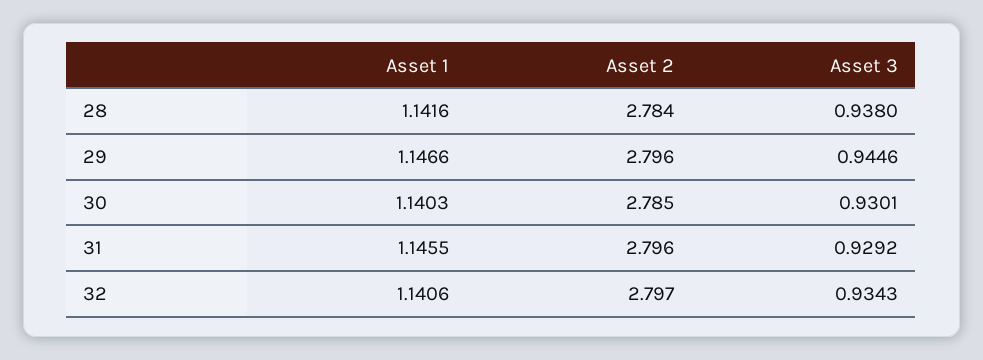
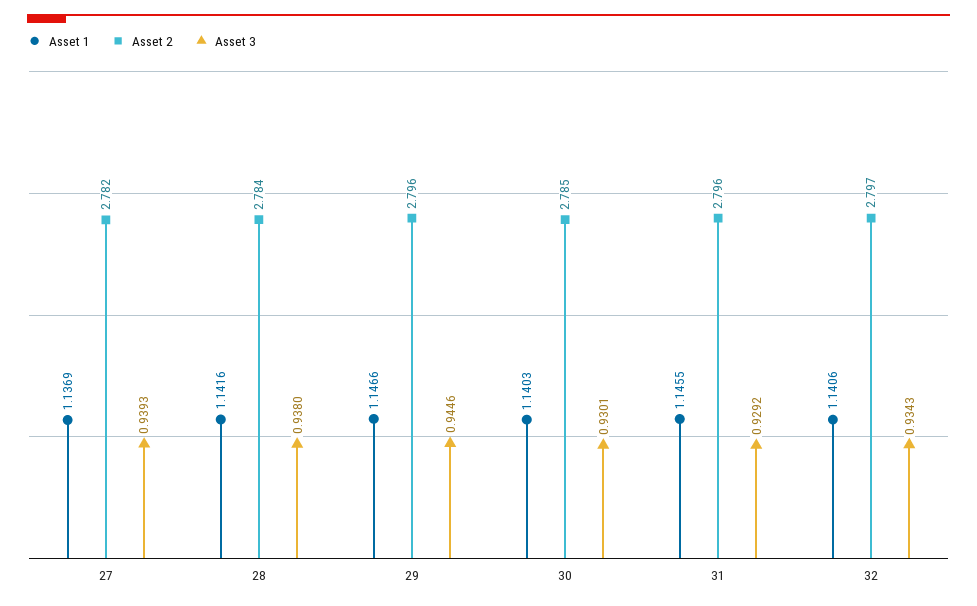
  {
    "Asset 1": {
      "28": 1.1416,
      "29": 1.1466,
      "30": 1.1403,
      "31": 1.1455,
-     "32": 1.1406
+     "32": 1.1406,
+     "27": 1.1369
    },
    "Asset 2": {
      "28": 2.784,
      "29": 2.796,
      "30": 2.785,
      "31": 2.796,
-     "32": 2.797
+     "32": 2.797,
+     "27": 2.782
    },
    "Asset 3": {
      "28": 0.938,
      "29": 0.9446,
      "30": 0.9301,
      "31": 0.9292,
-     "32": 0.9343
+     "32": 0.9343,
+     "27": 0.9393
    }
  }

